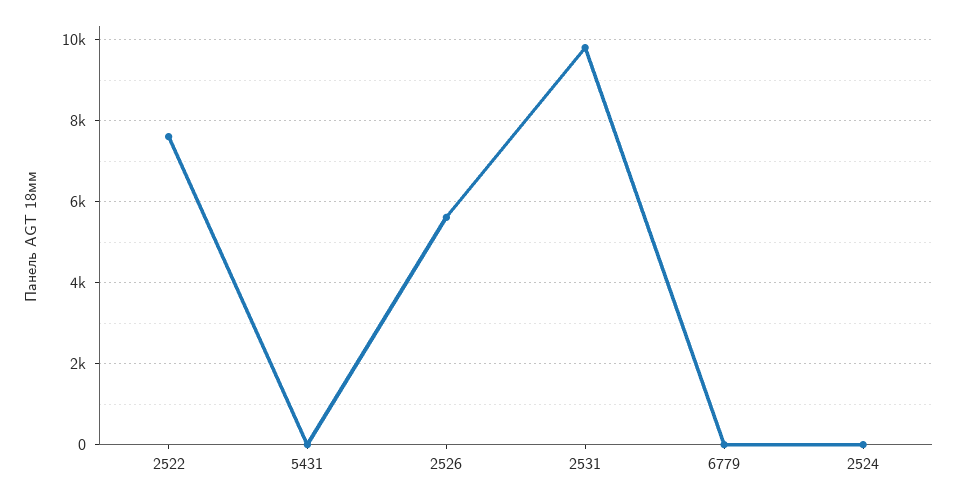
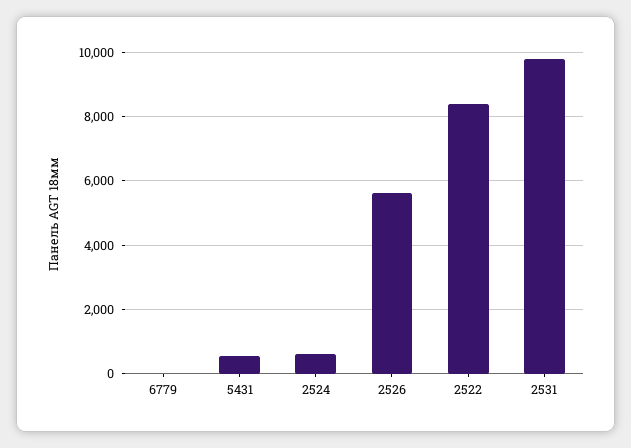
  {
-   "2522": 7600,
+   "2522": 8400,
-   "5431": 0,
+   "5431": 600,
    "2526": 5600,
    "2531": 9800,
    "6779": 0,
-   "2524": 0
+   "2524": 600
  }

